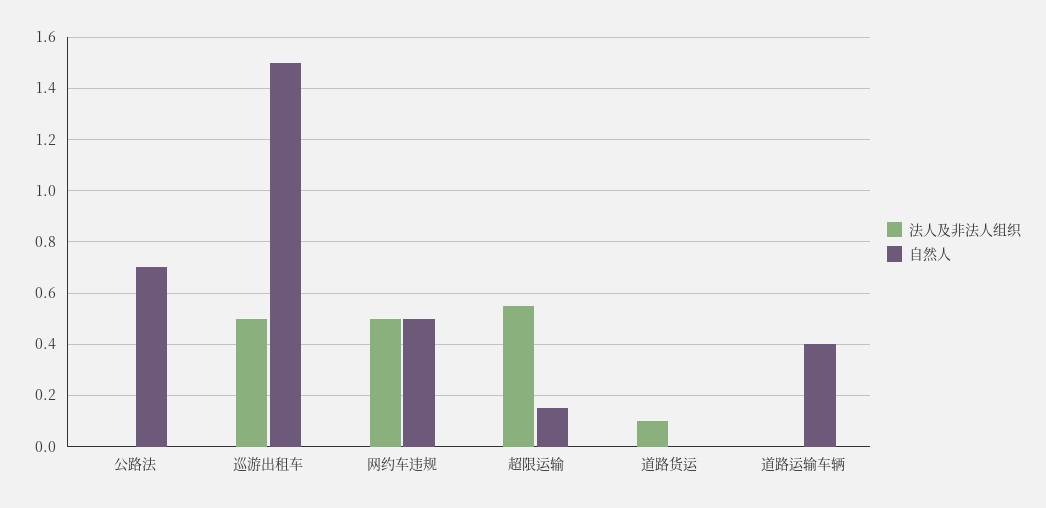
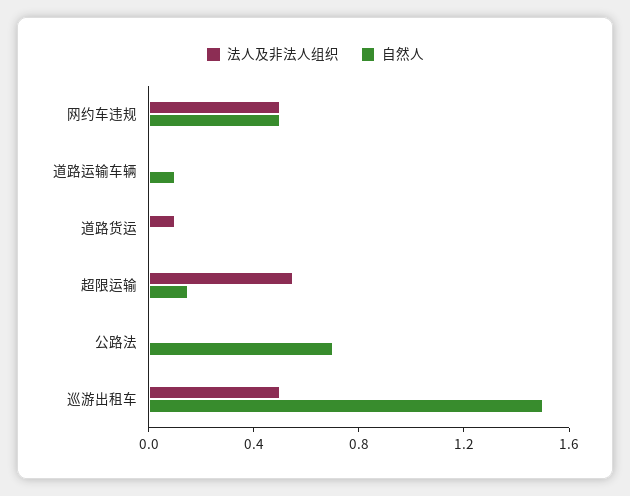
  {
    "法人及非法人组织": {
      "公路法": 0,
      "巡游出租车": 0.5,
      "网约车违规": 0.5,
      "超限运输": 0.55,
      "道路货运": 0.1,
      "道路运输车辆": 0
    },
    "自然人": {
      "公路法": 0.7,
      "巡游出租车": 1.5,
      "网约车违规": 0.5,
      "超限运输": 0.15,
      "道路货运": 0,
-     "道路运输车辆": 0.4
+     "道路运输车辆": 0.1
    }
  }

